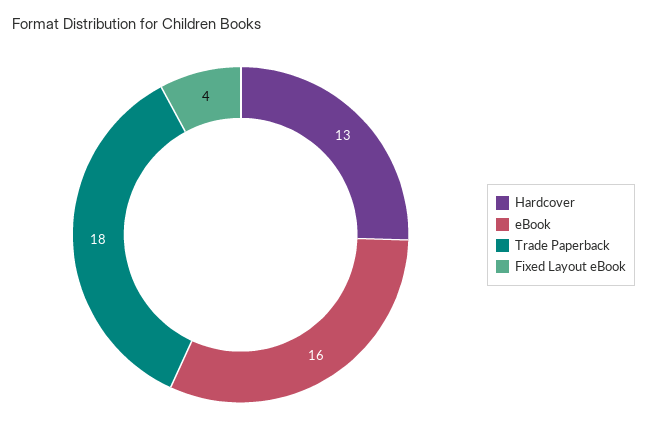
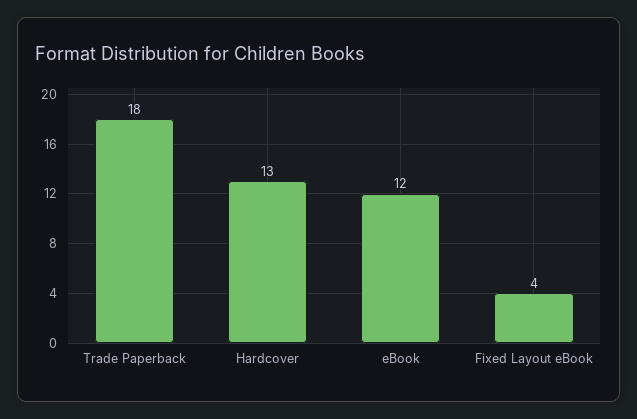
  {
    "Hardcover": 13,
-   "eBook": 16,
+   "eBook": 12,
    "Trade Paperback": 18,
    "Fixed Layout eBook": 4
  }

